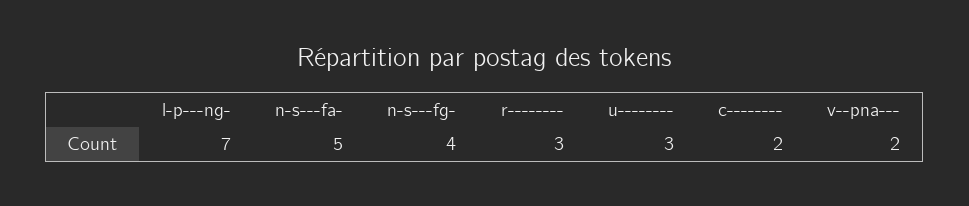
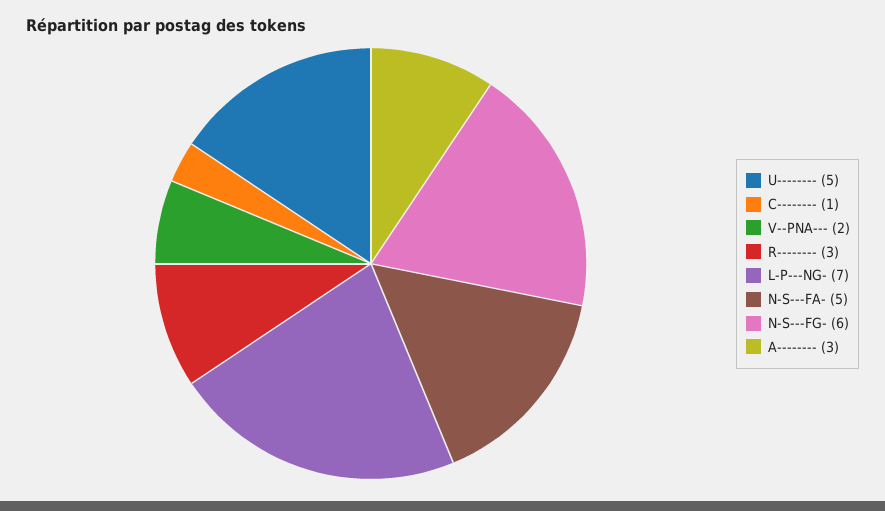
  {
    "l-p---ng-": 7,
    "n-s---fa-": 5,
-   "n-s---fg-": 4,
+   "n-s---fg-": 6,
    "r--------": 3,
-   "u--------": 3,
+   "u--------": 5,
-   "c--------": 2,
+   "c--------": 1,
-   "v--pna---": 2
+   "v--pna---": 2,
+   "A--------": 3
  }

